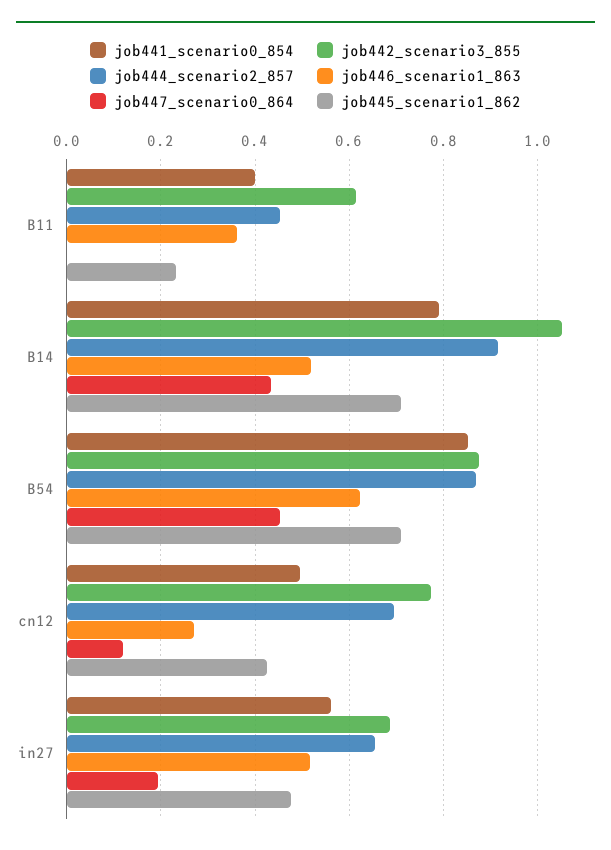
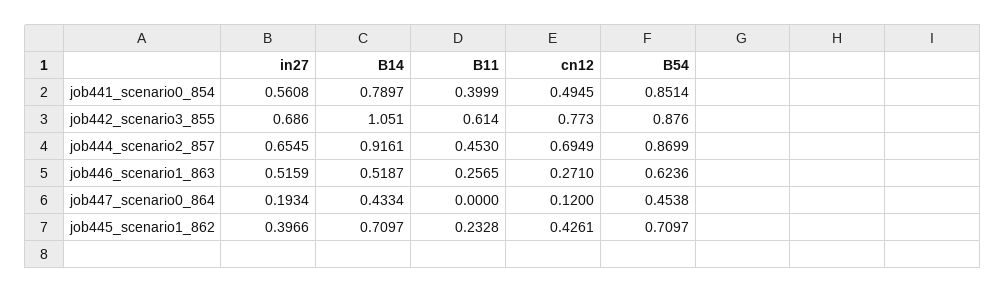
  {
    "job441_scenario0_854": {
      "B11": 0.3999,
      "B14": 0.7897,
      "B54": 0.8514,
      "cn12": 0.4945,
      "in27": 0.5608
    },
    "job442_scenario3_855": {
      "B11": 0.614,
      "B14": 1.051,
      "B54": 0.876,
      "cn12": 0.773,
      "in27": 0.686
    },
    "job444_scenario2_857": {
      "B11": 0.453,
      "B14": 0.9161,
      "B54": 0.8699,
      "cn12": 0.6949,
      "in27": 0.6545
    },
    "job446_scenario1_863": {
-     "B11": 0.36,
+     "B11": 0.2565,
      "B14": 0.5187,
      "B54": 0.6236,
      "cn12": 0.271,
      "in27": 0.5159
    },
    "job447_scenario0_864": {
      "B11": 0,
      "B14": 0.4334,
      "B54": 0.4538,
      "cn12": 0.12,
      "in27": 0.1934
    },
    "job445_scenario1_862": {
      "B11": 0.2328,
      "B14": 0.7097,
      "B54": 0.7097,
      "cn12": 0.4261,
-     "in27": 0.48
+     "in27": 0.3966
    }
  }

